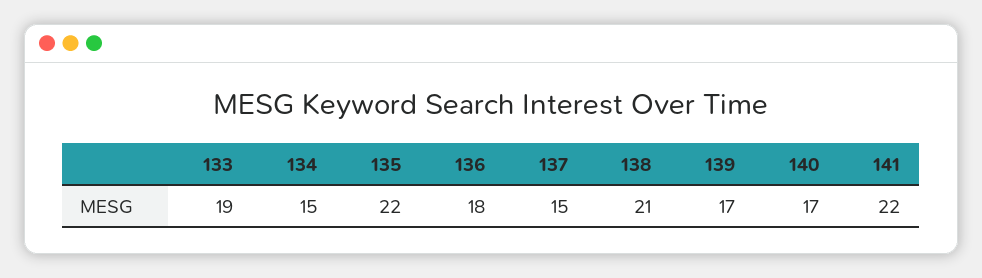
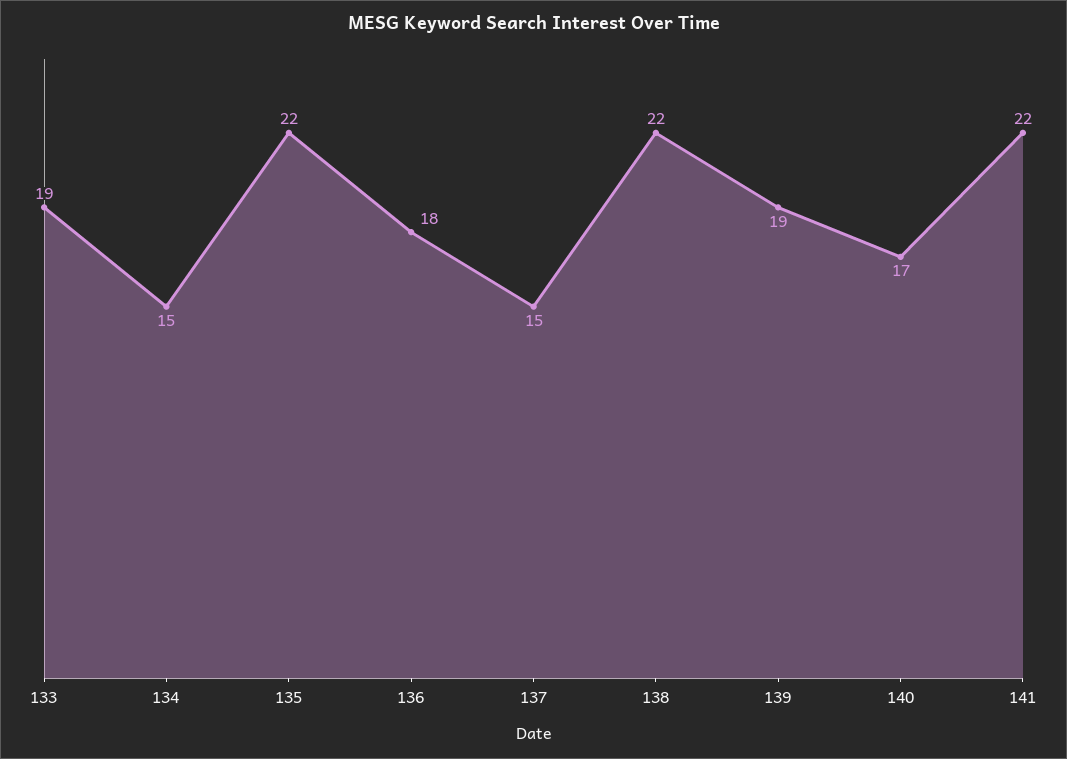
  {
    "133": 19,
    "134": 15,
    "135": 22,
    "136": 18,
    "137": 15,
-   "138": 21,
+   "138": 22,
-   "139": 17,
+   "139": 19,
    "140": 17,
    "141": 22
  }

